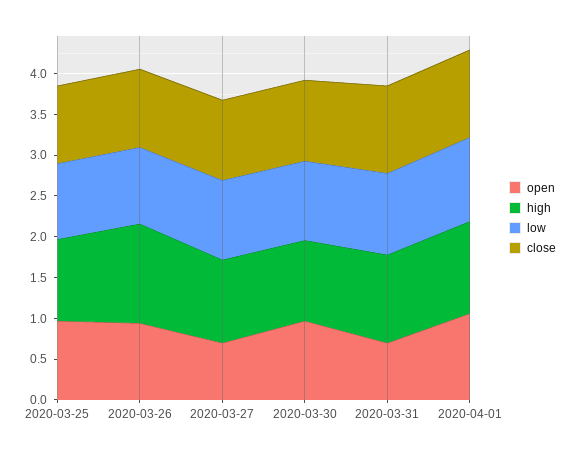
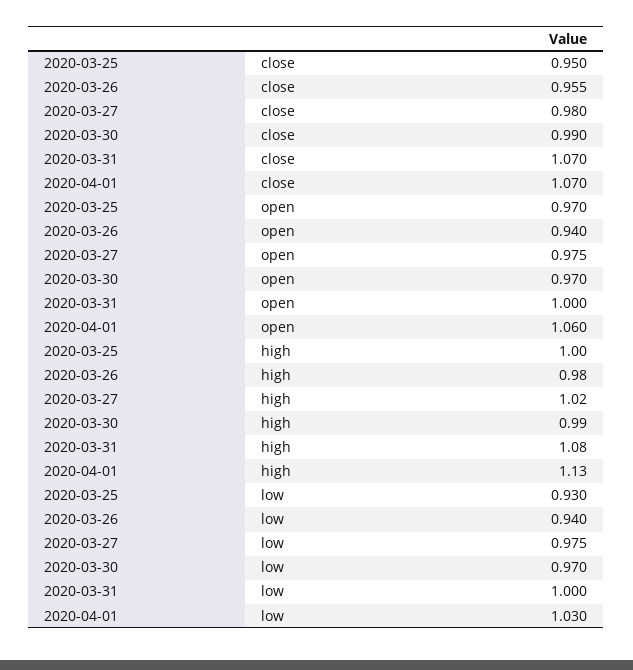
  {
    "open": {
      "2020-03-25": 0.97,
      "2020-03-26": 0.94,
-     "2020-03-27": 0.7,
+     "2020-03-27": 0.975,
      "2020-03-30": 0.97,
-     "2020-03-31": 0.7,
+     "2020-03-31": 1,
      "2020-04-01": 1.06
    },
    "high": {
      "2020-03-25": 1,
-     "2020-03-26": 1.2,
+     "2020-03-26": 0.98,
      "2020-03-27": 1.02,
      "2020-03-30": 0.99,
      "2020-03-31": 1.08,
      "2020-04-01": 1.13
    },
    "low": {
      "2020-03-25": 0.93,
      "2020-03-26": 0.94,
      "2020-03-27": 0.975,
      "2020-03-30": 0.97,
      "2020-03-31": 1,
      "2020-04-01": 1.03
    },
    "close": {
      "2020-03-25": 0.95,
      "2020-03-26": 0.955,
      "2020-03-27": 0.98,
      "2020-03-30": 0.99,
      "2020-03-31": 1.07,
      "2020-04-01": 1.07
    }
  }

